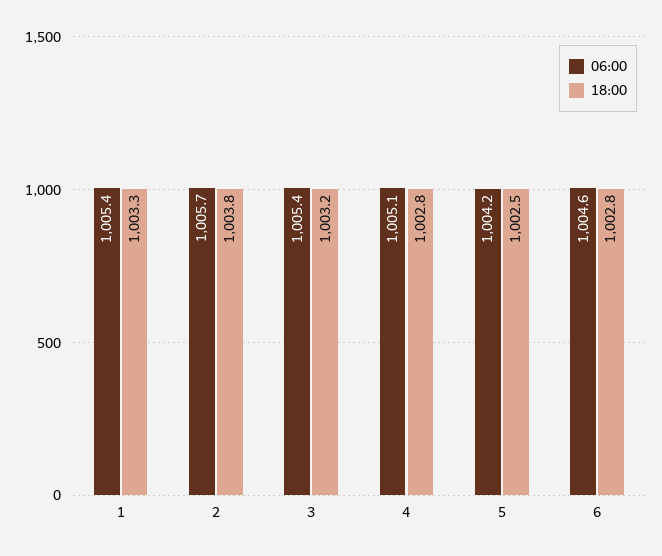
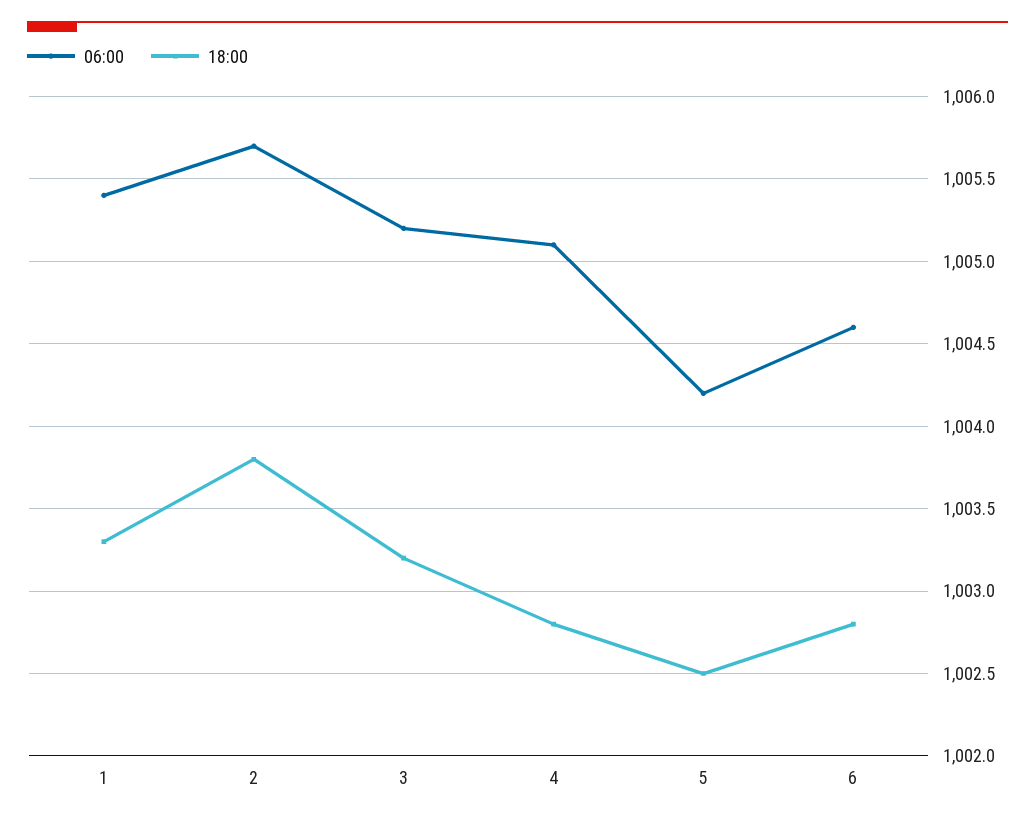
  {
    "06:00": {
      "1": 1005.4,
      "2": 1005.7,
-     "3": 1005.4,
+     "3": 1005.2,
      "4": 1005.1,
      "5": 1004.2,
      "6": 1004.6
    },
    "18:00": {
      "1": 1003.3,
      "2": 1003.8,
      "3": 1003.2,
      "4": 1002.8,
      "5": 1002.5,
      "6": 1002.8
    }
  }

